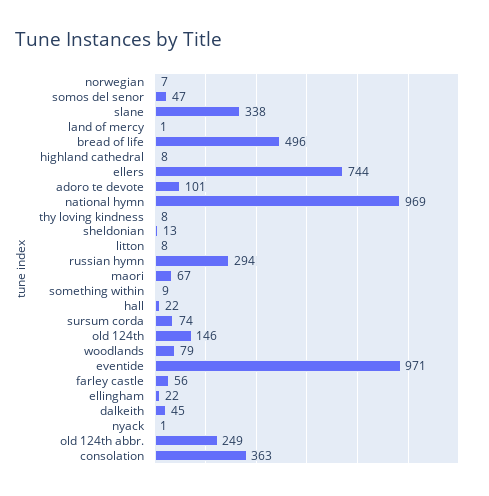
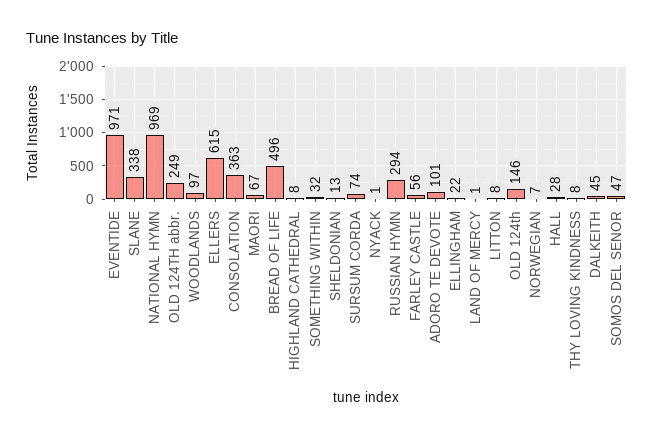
  {
    "norwegian": 7,
    "somos del senor": 47,
    "slane": 338,
    "land of mercy": 1,
    "bread of life": 496,
    "highland cathedral": 8,
-   "ellers": 744,
+   "ellers": 615,
    "adoro te devote": 101,
    "national hymn": 969,
    "thy loving kindness": 8,
    "sheldonian": 13,
    "litton": 8,
    "russian hymn": 294,
    "maori": 67,
-   "something within": 9,
+   "something within": 32,
-   "hall": 22,
+   "hall": 28,
    "sursum corda": 74,
    "old 124th": 146,
-   "woodlands": 79,
+   "woodlands": 97,
    "eventide": 971,
    "farley castle": 56,
    "ellingham": 22,
    "dalkeith": 45,
    "nyack": 1,
    "old 124th abbr.": 249,
    "consolation": 363
  }

